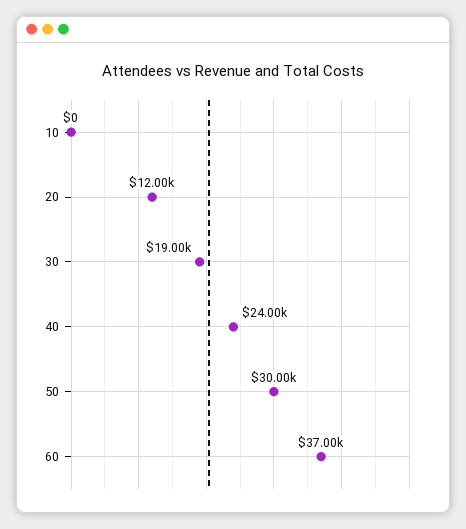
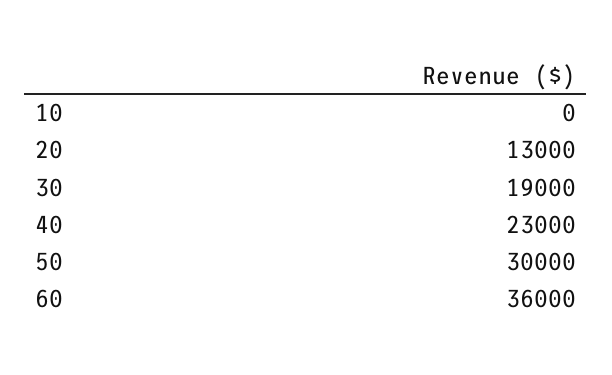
  {
    "10": 0,
-   "20": 12000,
+   "20": 13000,
    "30": 19000,
-   "40": 24000,
+   "40": 23000,
    "50": 30000,
-   "60": 37000
+   "60": 36000
  }

